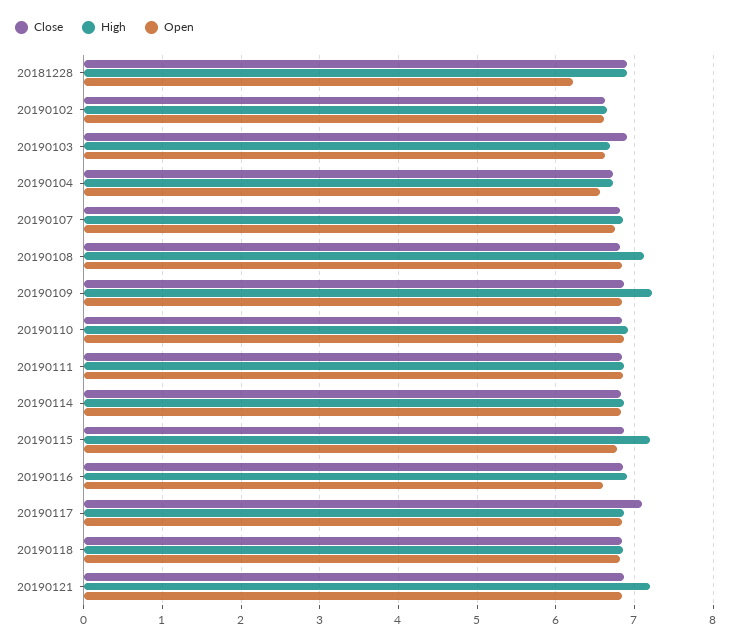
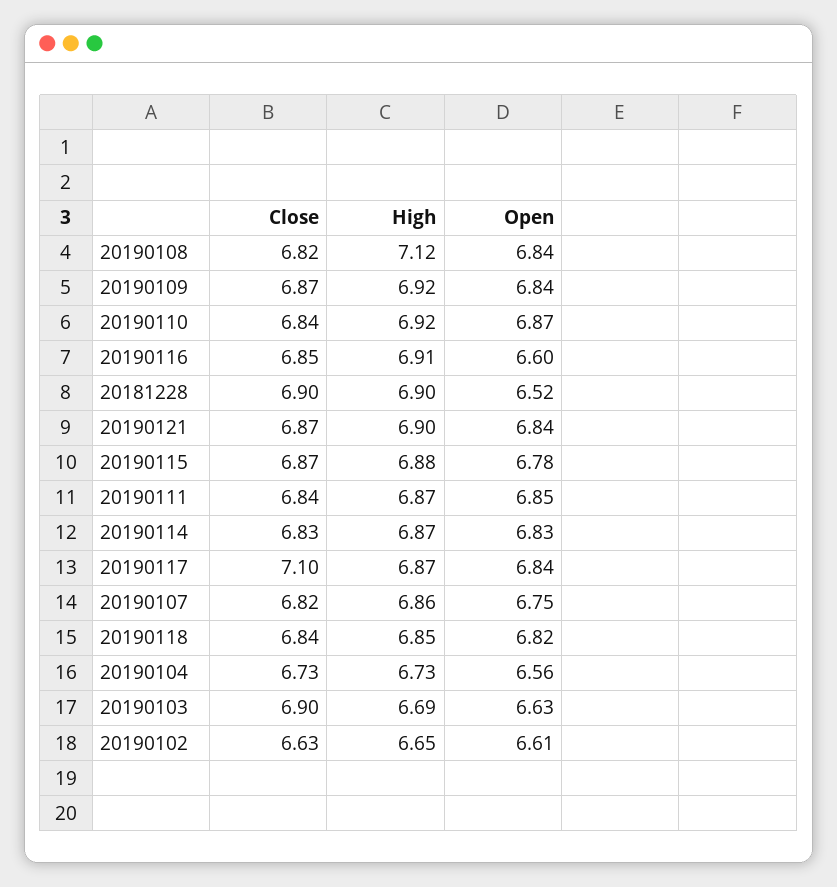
  {
    "Close": {
      "20181228": 6.9,
      "20190102": 6.63,
      "20190103": 6.9,
      "20190104": 6.73,
      "20190107": 6.82,
      "20190108": 6.82,
      "20190109": 6.87,
      "20190110": 6.84,
      "20190111": 6.84,
      "20190114": 6.83,
      "20190115": 6.87,
      "20190116": 6.85,
      "20190117": 7.1,
      "20190118": 6.84,
      "20190121": 6.87
    },
    "High": {
      "20181228": 6.9,
      "20190102": 6.65,
      "20190103": 6.69,
      "20190104": 6.73,
      "20190107": 6.86,
      "20190108": 7.12,
-     "20190109": 7.2,
+     "20190109": 6.92,
      "20190110": 6.92,
      "20190111": 6.87,
      "20190114": 6.87,
-     "20190115": 7.2,
+     "20190115": 6.88,
      "20190116": 6.91,
      "20190117": 6.87,
      "20190118": 6.85,
-     "20190121": 7.2
+     "20190121": 6.9
    },
    "Open": {
-     "20181228": 6.2,
+     "20181228": 6.52,
      "20190102": 6.61,
      "20190103": 6.63,
      "20190104": 6.56,
      "20190107": 6.75,
      "20190108": 6.84,
      "20190109": 6.84,
      "20190110": 6.87,
      "20190111": 6.85,
      "20190114": 6.83,
      "20190115": 6.78,
      "20190116": 6.6,
      "20190117": 6.84,
      "20190118": 6.82,
      "20190121": 6.84
    }
  }

